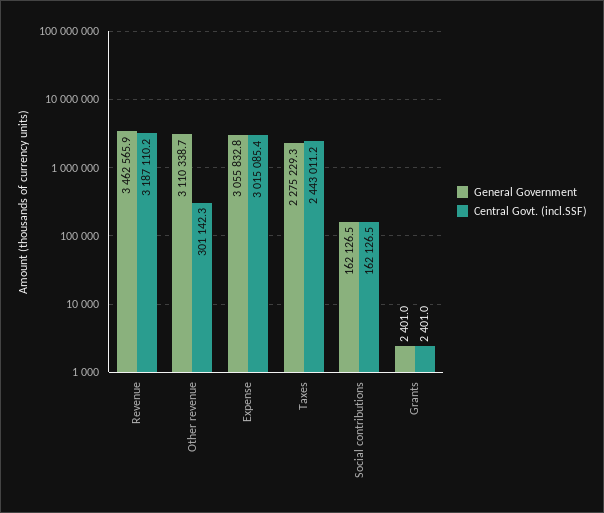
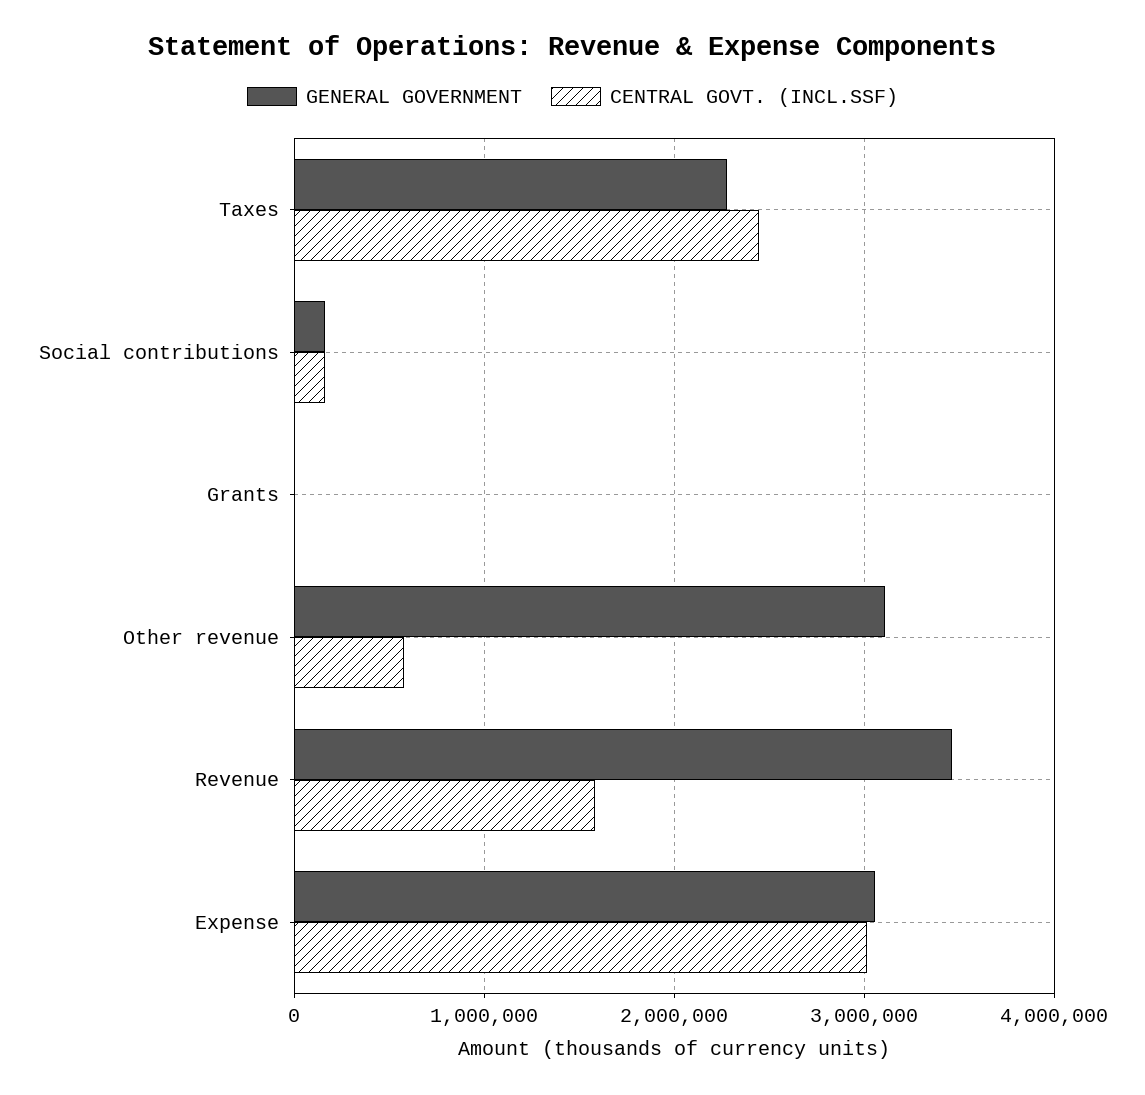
  {
    "General Government": {
      "Revenue": 3462565.9,
      "Other revenue": 3110338.7,
      "Expense": 3055832.8,
      "Taxes": 2275229.3,
      "Social contributions": 162126.5,
      "Grants": 2401
    },
    "Central Govt. (incl.SSF)": {
-     "Revenue": 3187110.2,
+     "Revenue": 1600000,
-     "Other revenue": 301142.3,
+     "Other revenue": 600000,
      "Expense": 3015085.4,
      "Taxes": 2443011.2,
      "Social contributions": 162126.5,
      "Grants": 2401
    }
  }

